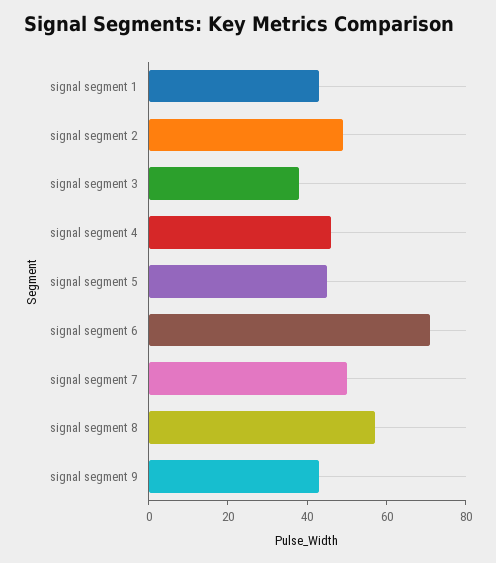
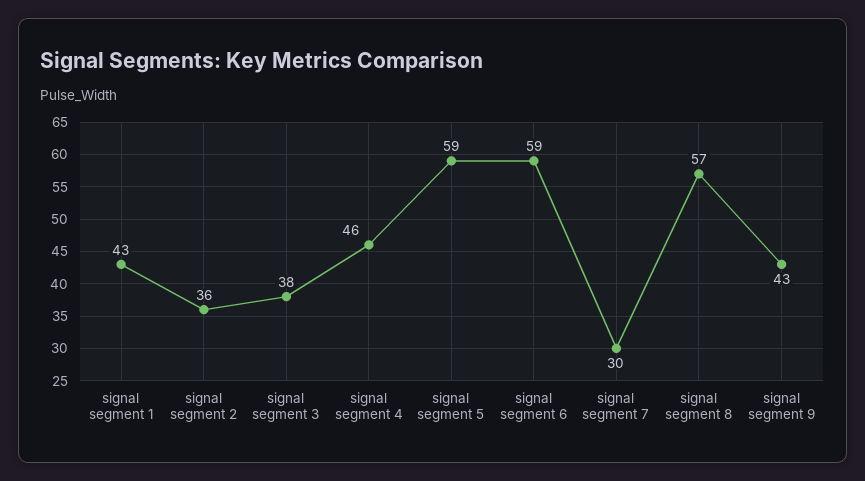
  {
    "signal segment 1": 43,
-   "signal segment 2": 50,
+   "signal segment 2": 36,
    "signal segment 3": 38,
    "signal segment 4": 46,
-   "signal segment 5": 45,
+   "signal segment 5": 59,
-   "signal segment 6": 70,
+   "signal segment 6": 59,
-   "signal segment 7": 50,
+   "signal segment 7": 30,
    "signal segment 8": 57,
    "signal segment 9": 43
  }

